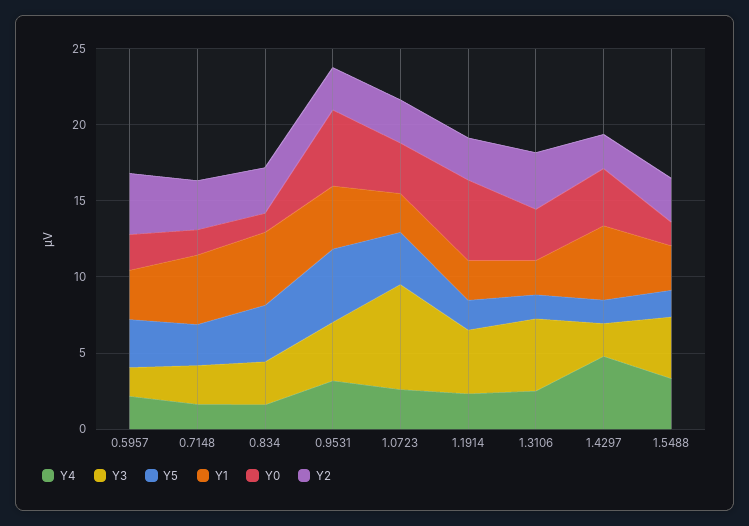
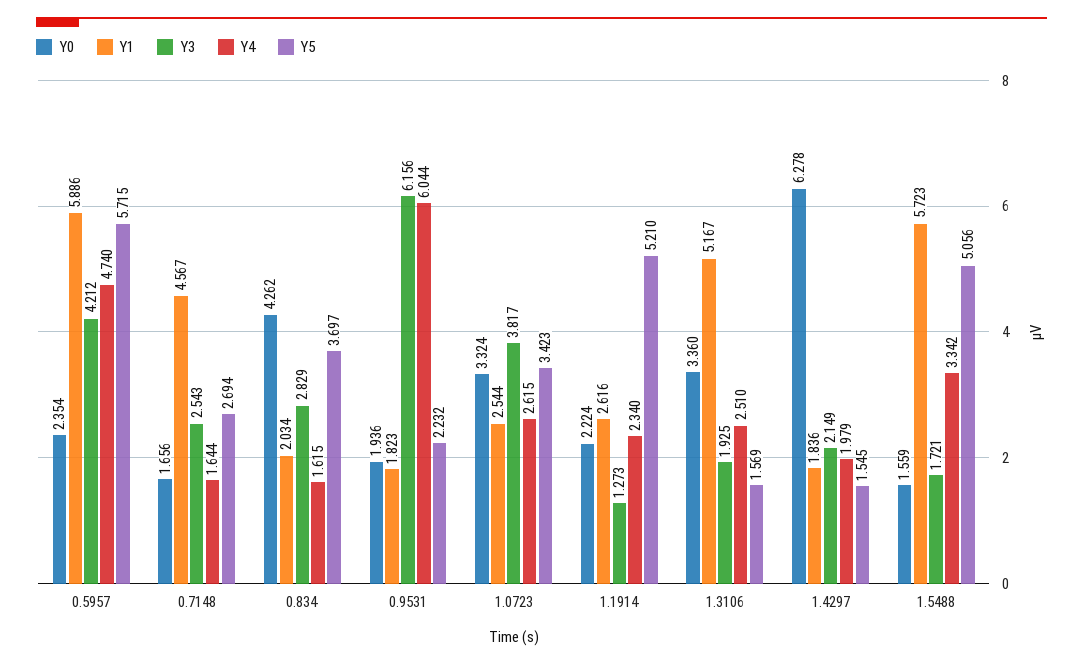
  {
    "Y4": {
-     "0.5957": 2,
+     "0.5957": 4.74,
      "0.7148": 1.644,
      "0.834": 1.615,
-     "0.9531": 3,
+     "0.9531": 6.044,
      "1.0723": 2.615,
      "1.1914": 2.34,
      "1.3106": 2.51,
-     "1.4297": 5,
+     "1.4297": 1.979,
      "1.5488": 3.342
    },
    "Y3": {
-     "0.5957": 2,
+     "0.5957": 4.212,
      "0.7148": 2.543,
      "0.834": 2.829,
-     "0.9531": 4,
+     "0.9531": 6.156,
-     "1.0723": 7,
+     "1.0723": 3.817,
-     "1.1914": 4,
+     "1.1914": 1.273,
-     "1.3106": 5,
+     "1.3106": 1.925,
      "1.4297": 2.149,
-     "1.5488": 4
+     "1.5488": 1.721
    },
    "Y5": {
-     "0.5957": 3,
+     "0.5957": 5.715,
      "0.7148": 2.694,
      "0.834": 3.697,
-     "0.9531": 5,
+     "0.9531": 2.232,
      "1.0723": 3.423,
-     "1.1914": 2,
+     "1.1914": 5.21,
      "1.3106": 1.569,
      "1.4297": 1.545,
-     "1.5488": 2
+     "1.5488": 5.056
    },
    "Y1": {
-     "0.5957": 3,
+     "0.5957": 5.886,
      "0.7148": 4.567,
-     "0.834": 5,
+     "0.834": 2.034,
-     "0.9531": 4,
+     "0.9531": 1.823,
      "1.0723": 2.544,
      "1.1914": 2.616,
-     "1.3106": 2,
+     "1.3106": 5.167,
-     "1.4297": 5,
+     "1.4297": 1.836,
-     "1.5488": 3
+     "1.5488": 5.723
    },
    "Y0": {
      "0.5957": 2.354,
      "0.7148": 1.656,
-     "0.834": 1,
+     "0.834": 4.262,
-     "0.9531": 5,
+     "0.9531": 1.936,
      "1.0723": 3.324,
-     "1.1914": 5,
+     "1.1914": 2.224,
      "1.3106": 3.36,
-     "1.4297": 4,
+     "1.4297": 6.278,
      "1.5488": 1.559
-   },
+   }
-   "Y2": {
-     "0.5957": 4,
-     "0.7148": 3,
-     "0.834": 3,
-     "0.9531": 3,
-     "1.0723": 3,
-     "1.1914": 3,
-     "1.3106": 4,
-     "1.4297": 2,
-     "1.5488": 3
-   }
  }

